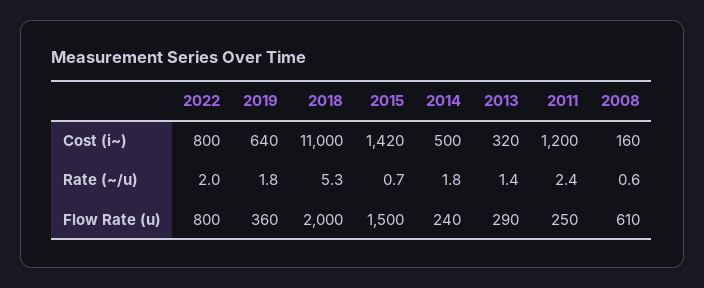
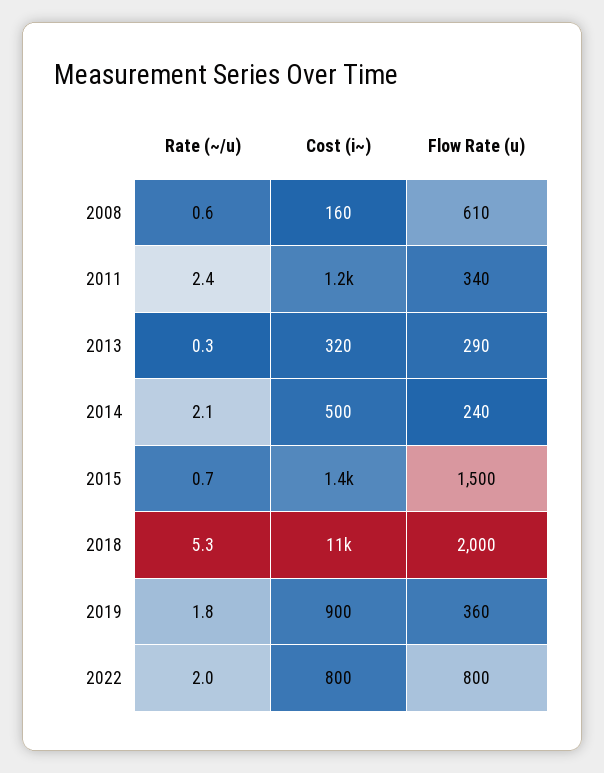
  {
    "2022": {
      "Cost (i~)": 800,
      "Rate (~/u)": 2,
      "Flow Rate (u)": 800
    },
    "2019": {
-     "Cost (i~)": 640,
+     "Cost (i~)": 900,
      "Rate (~/u)": 1.8,
      "Flow Rate (u)": 360
    },
    "2018": {
      "Cost (i~)": 11000,
      "Rate (~/u)": 5.3,
      "Flow Rate (u)": 2000
    },
    "2015": {
      "Cost (i~)": 1420,
      "Rate (~/u)": 0.7,
      "Flow Rate (u)": 1500
    },
    "2014": {
      "Cost (i~)": 500,
-     "Rate (~/u)": 1.8,
+     "Rate (~/u)": 2.1,
      "Flow Rate (u)": 240
    },
    "2013": {
      "Cost (i~)": 320,
-     "Rate (~/u)": 1.4,
+     "Rate (~/u)": 0.3,
      "Flow Rate (u)": 290
    },
    "2011": {
      "Cost (i~)": 1200,
      "Rate (~/u)": 2.4,
-     "Flow Rate (u)": 250
+     "Flow Rate (u)": 340
    },
    "2008": {
      "Cost (i~)": 160,
      "Rate (~/u)": 0.6,
      "Flow Rate (u)": 610
    }
  }

